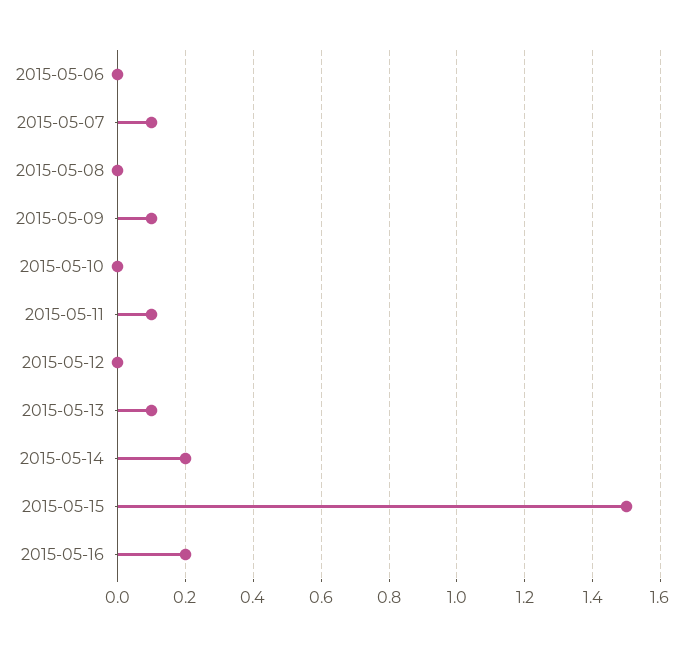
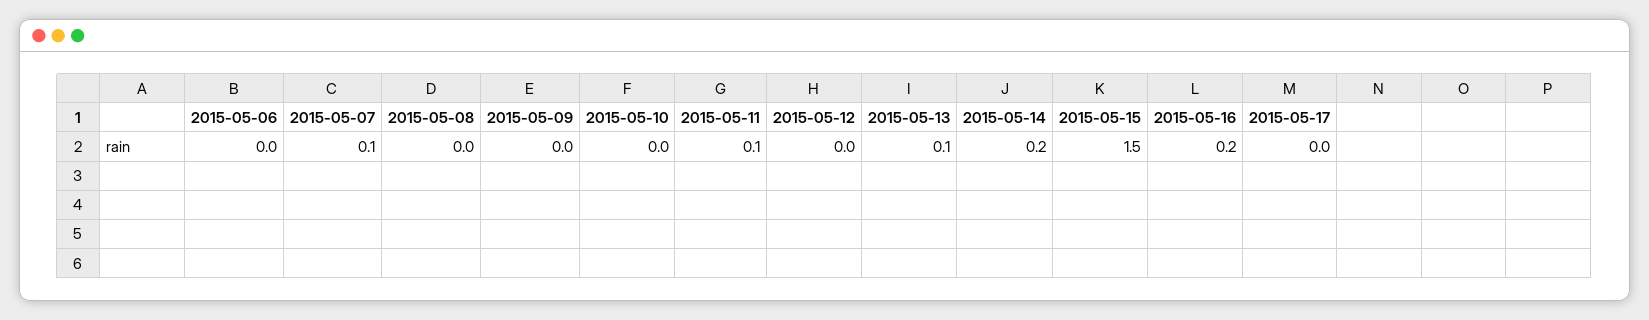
  {
    "2015-05-06": 0,
    "2015-05-07": 0.1,
    "2015-05-08": 0,
-   "2015-05-09": 0.1,
+   "2015-05-09": 0,
    "2015-05-10": 0,
    "2015-05-11": 0.1,
    "2015-05-12": 0,
    "2015-05-13": 0.1,
    "2015-05-14": 0.2,
    "2015-05-15": 1.5,
-   "2015-05-16": 0.2
+   "2015-05-16": 0.2,
+   "2015-05-17": 0
  }

